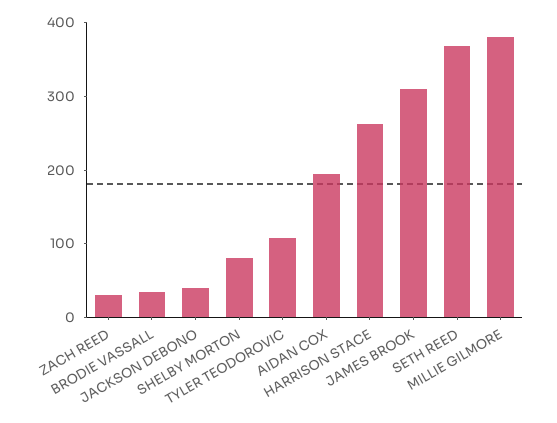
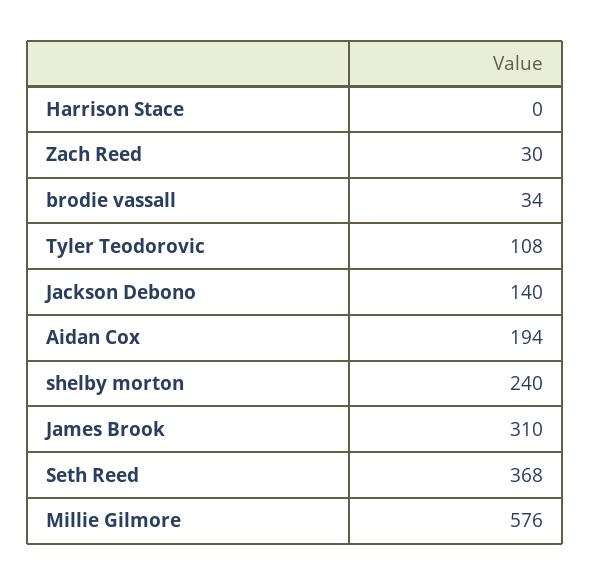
  {
    "ZACH REED": 30,
    "BRODIE VASSALL": 34,
-   "JACKSON DEBONO": 40,
+   "JACKSON DEBONO": 140,
-   "SHELBY MORTON": 80,
+   "SHELBY MORTON": 240,
    "TYLER TEODOROVIC": 108,
    "AIDAN COX": 194,
-   "HARRISON STACE": 260,
+   "HARRISON STACE": 0,
    "JAMES BROOK": 310,
    "SETH REED": 368,
-   "MILLIE GILMORE": 380
+   "MILLIE GILMORE": 576
  }

